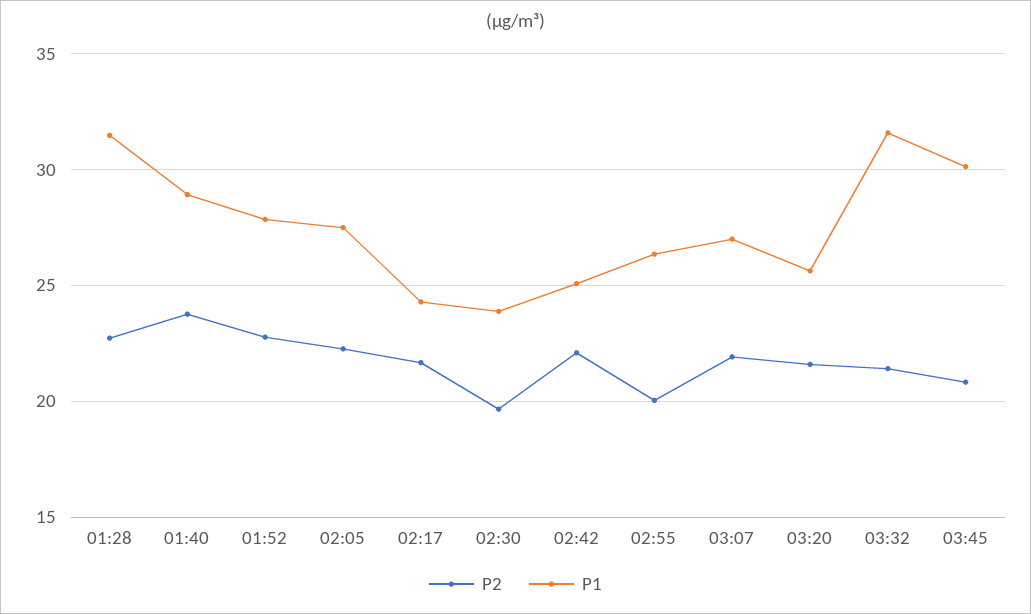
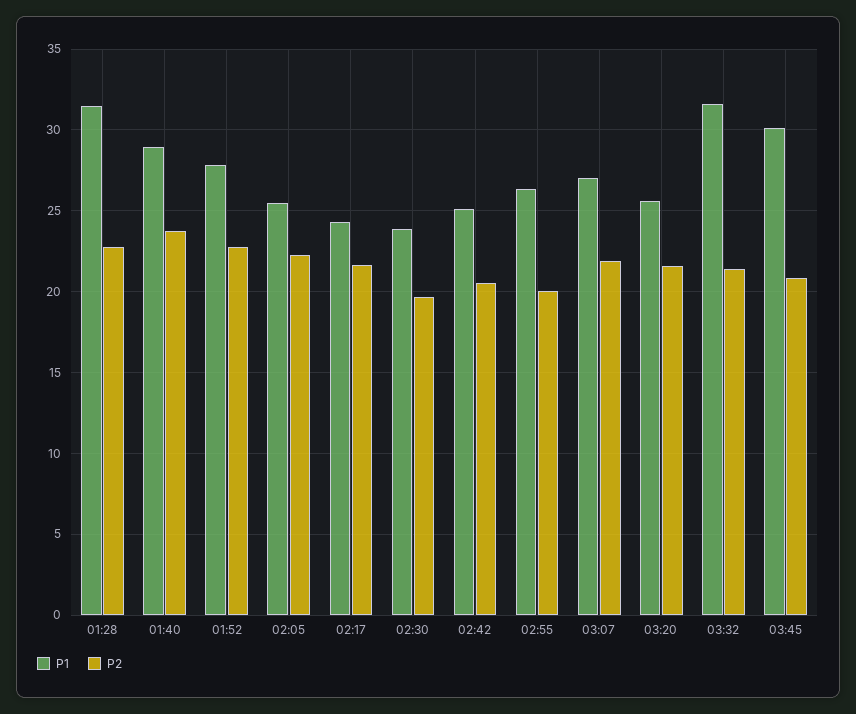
  {
    "P2": {
      "01:28": 22.5,
      "01:40": 24,
      "01:52": 23,
      "02:05": 22.5,
      "02:17": 21.5,
      "02:30": 19.5,
-     "02:42": 22,
+     "02:42": 20.5,
      "02:55": 20,
      "03:07": 22,
      "03:20": 21.5,
      "03:32": 21.5,
      "03:45": 21
    },
    "P1": {
      "01:28": 31.5,
      "01:40": 29,
      "01:52": 28,
-     "02:05": 27.5,
+     "02:05": 25.5,
      "02:17": 24.5,
      "02:30": 24,
      "02:42": 25,
      "02:55": 26.5,
      "03:07": 27,
      "03:20": 25.5,
      "03:32": 31.5,
      "03:45": 30
    }
  }

